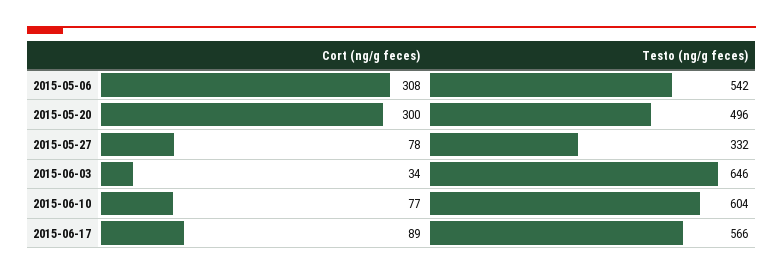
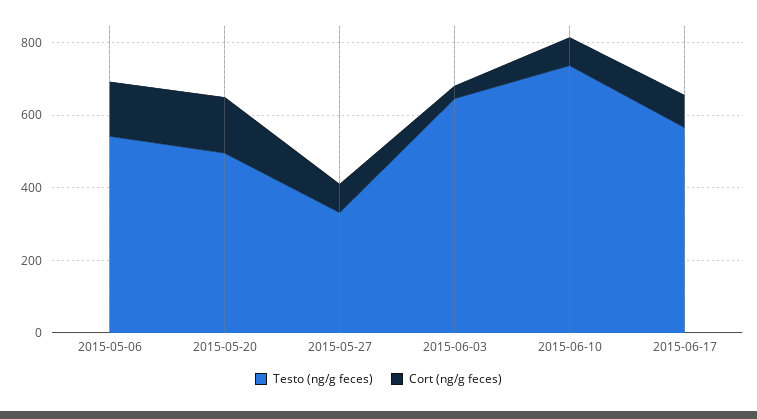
  {
    "Cort (ng/g feces)": {
-     "2015-05-06": 308,
+     "2015-05-06": 150,
-     "2015-05-20": 300,
+     "2015-05-20": 150,
      "2015-05-27": 78,
      "2015-06-03": 34,
      "2015-06-10": 77,
      "2015-06-17": 89
    },
    "Testo (ng/g feces)": {
      "2015-05-06": 542,
      "2015-05-20": 496,
      "2015-05-27": 332,
      "2015-06-03": 646,
-     "2015-06-10": 604,
+     "2015-06-10": 750,
      "2015-06-17": 566
    }
  }

